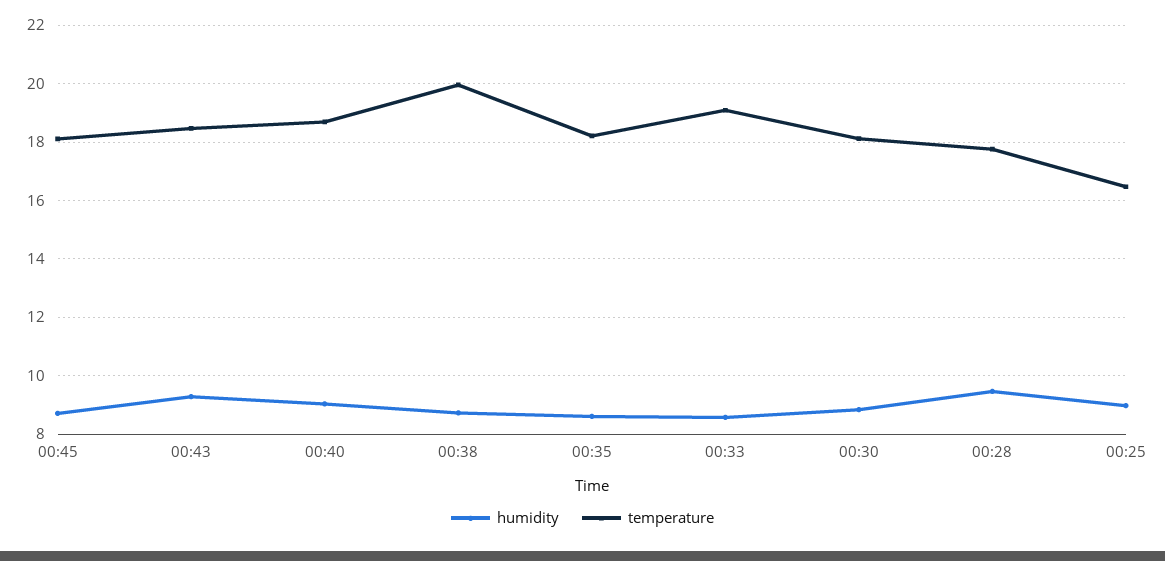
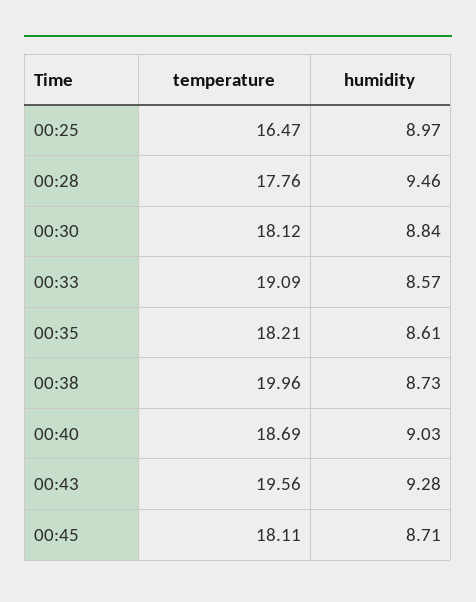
  {
    "humidity": {
      "00:45": 8.71,
      "00:43": 9.28,
      "00:40": 9.03,
      "00:38": 8.73,
      "00:35": 8.61,
      "00:33": 8.57,
      "00:30": 8.84,
      "00:28": 9.46,
      "00:25": 8.97
    },
    "temperature": {
      "00:45": 18.11,
-     "00:43": 18.5,
+     "00:43": 19.56,
      "00:40": 18.69,
      "00:38": 19.96,
      "00:35": 18.21,
      "00:33": 19.09,
      "00:30": 18.12,
      "00:28": 17.76,
      "00:25": 16.47
    }
  }

